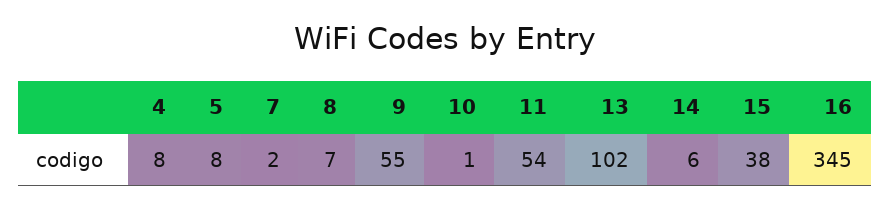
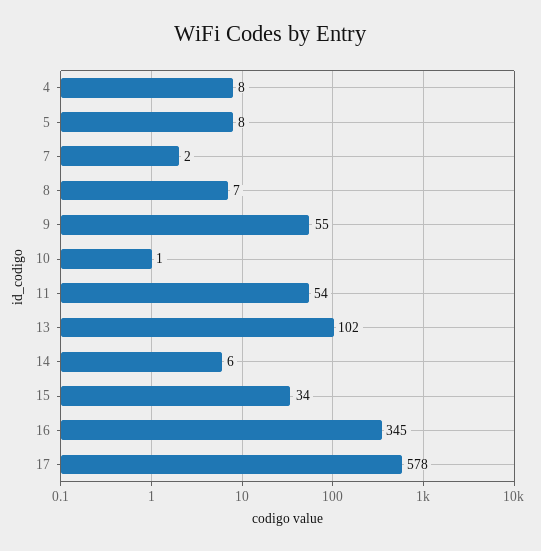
  {
    "4": 8,
    "5": 8,
    "7": 2,
    "8": 7,
    "9": 55,
    "10": 1,
    "11": 54,
    "13": 102,
    "14": 6,
-   "15": 38,
+   "15": 34,
-   "16": 345
+   "16": 345,
+   "17": 578
  }

